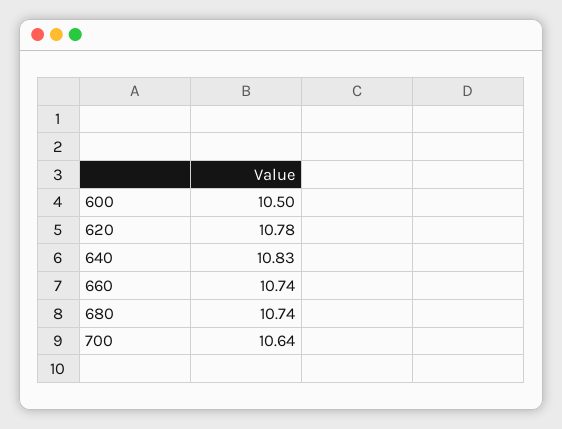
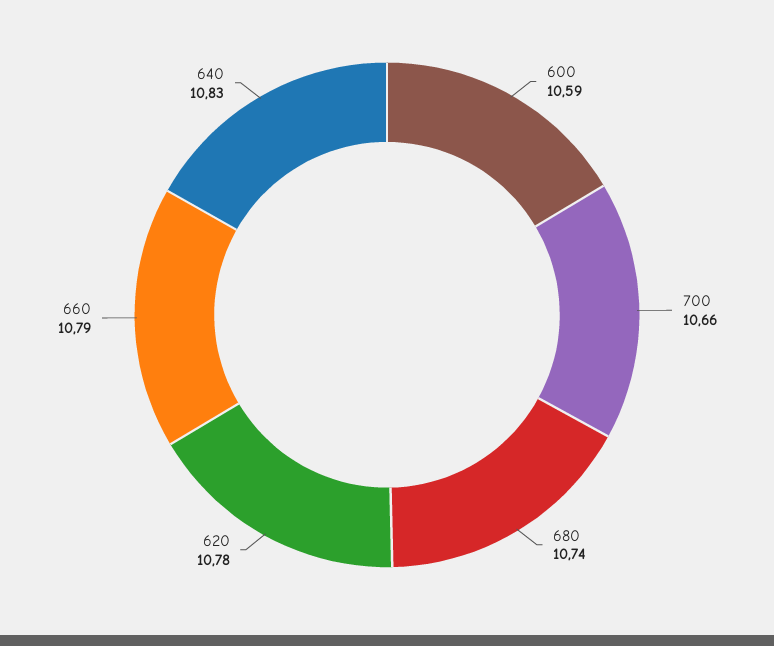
  {
-   "600": 10.5,
+   "600": 10.59,
    "620": 10.78,
    "640": 10.83,
-   "660": 10.74,
+   "660": 10.79,
    "680": 10.74,
-   "700": 10.64
+   "700": 10.66
  }

